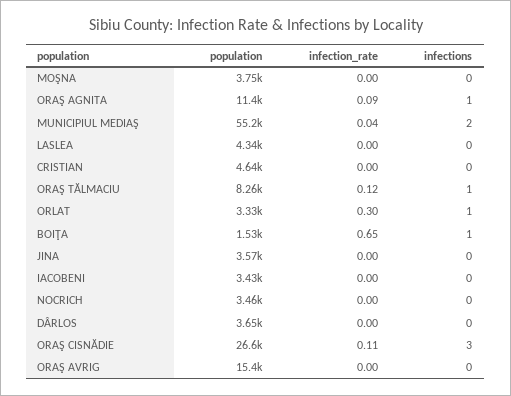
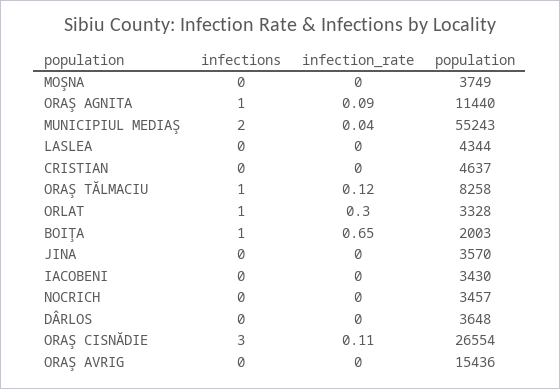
  {
    "population": {
      "MOŞNA": 3749,
      "ORAŞ AGNITA": 11440,
      "MUNICIPIUL MEDIAŞ": 55243,
      "LASLEA": 4344,
      "CRISTIAN": 4637,
      "ORAŞ TĂLMACIU": 8258,
      "ORLAT": 3328,
-     "BOIŢA": 1530,
+     "BOIŢA": 2003,
      "JINA": 3570,
      "IACOBENI": 3430,
      "NOCRICH": 3457,
      "DÂRLOS": 3648,
      "ORAŞ CISNĂDIE": 26554,
      "ORAŞ AVRIG": 15436
    },
    "infection_rate": {
      "MOŞNA": 0,
      "ORAŞ AGNITA": 0.09,
      "MUNICIPIUL MEDIAŞ": 0.04,
      "LASLEA": 0,
      "CRISTIAN": 0,
      "ORAŞ TĂLMACIU": 0.12,
      "ORLAT": 0.3,
      "BOIŢA": 0.65,
      "JINA": 0,
      "IACOBENI": 0,
      "NOCRICH": 0,
      "DÂRLOS": 0,
      "ORAŞ CISNĂDIE": 0.11,
      "ORAŞ AVRIG": 0
    },
    "infections": {
      "MOŞNA": 0,
      "ORAŞ AGNITA": 1,
      "MUNICIPIUL MEDIAŞ": 2,
      "LASLEA": 0,
      "CRISTIAN": 0,
      "ORAŞ TĂLMACIU": 1,
      "ORLAT": 1,
      "BOIŢA": 1,
      "JINA": 0,
      "IACOBENI": 0,
      "NOCRICH": 0,
      "DÂRLOS": 0,
      "ORAŞ CISNĂDIE": 3,
      "ORAŞ AVRIG": 0
    }
  }

